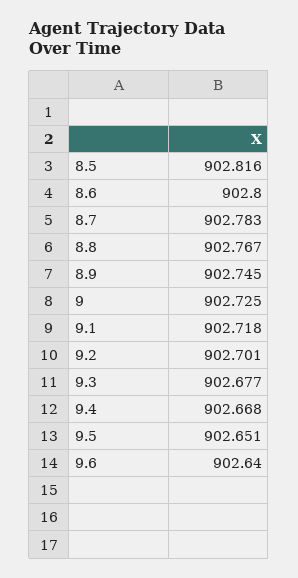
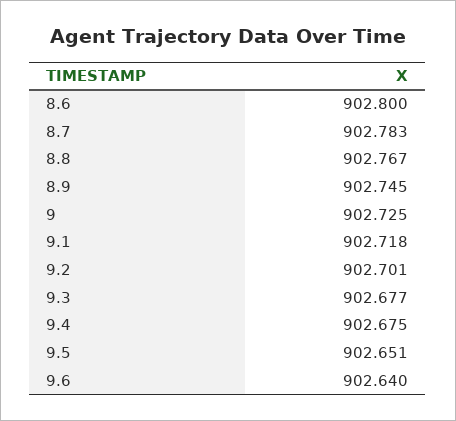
  {
-   "8.5": 902.816,
    "8.6": 902.8,
    "8.7": 902.783,
    "8.8": 902.767,
    "8.9": 902.745,
    "9": 902.725,
    "9.1": 902.718,
    "9.2": 902.701,
    "9.3": 902.677,
-   "9.4": 902.668,
+   "9.4": 902.675,
    "9.5": 902.651,
    "9.6": 902.64
  }

